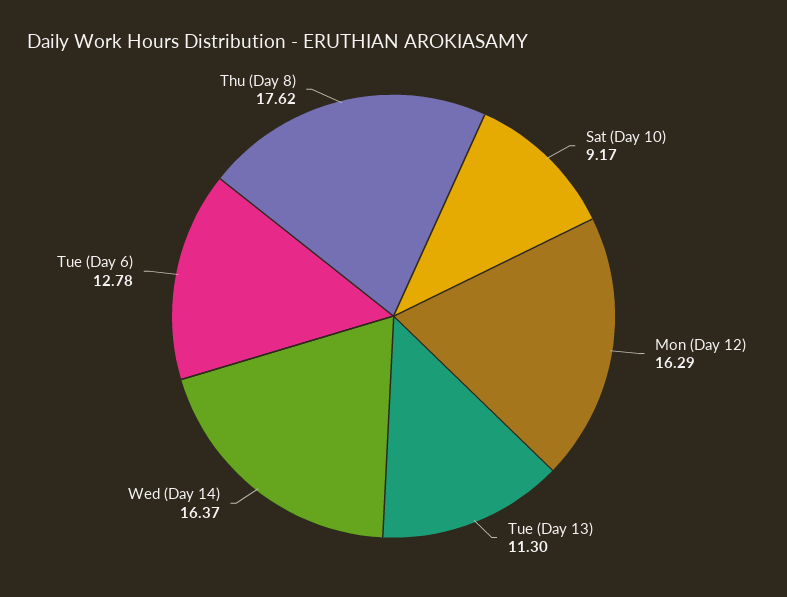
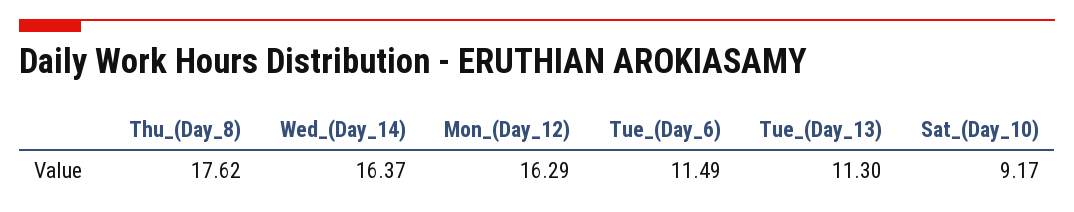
  {
    "Sat (Day 10)": 9.17,
    "Mon (Day 12)": 16.29,
    "Tue (Day 13)": 11.3,
    "Wed (Day 14)": 16.37,
-   "Tue (Day 6)": 12.78,
+   "Tue (Day 6)": 11.49,
    "Thu (Day 8)": 17.62
  }

